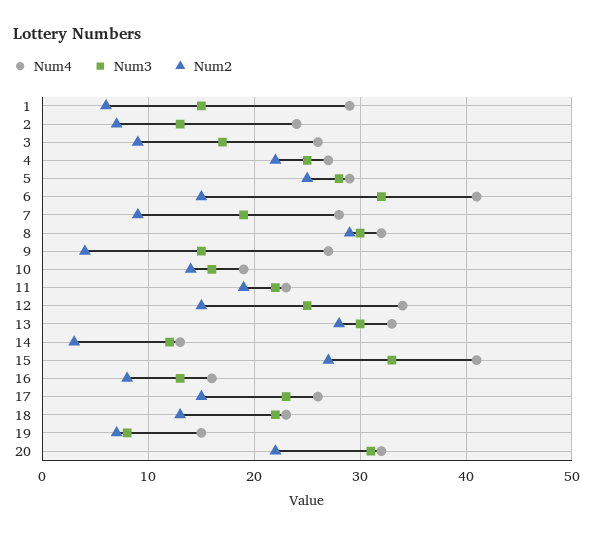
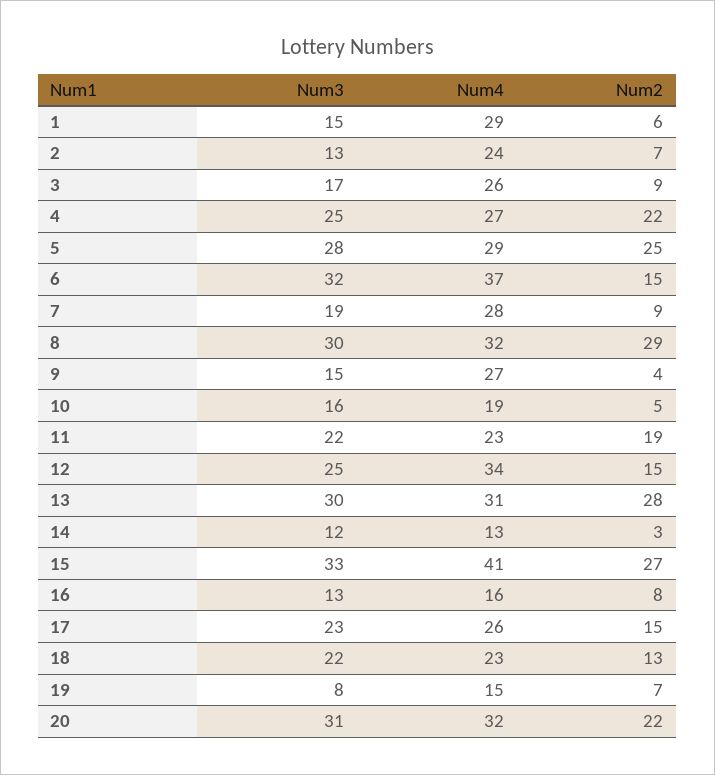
  {
    "Num4": {
      "1": 29,
      "2": 24,
      "3": 26,
      "4": 27,
      "5": 29,
-     "6": 41,
+     "6": 37,
      "7": 28,
      "8": 32,
      "9": 27,
      "10": 19,
      "11": 23,
      "12": 34,
-     "13": 33,
+     "13": 31,
      "14": 13,
      "15": 41,
      "16": 16,
      "17": 26,
      "18": 23,
      "19": 15,
      "20": 32
    },
    "Num3": {
      "1": 15,
      "2": 13,
      "3": 17,
      "4": 25,
      "5": 28,
      "6": 32,
      "7": 19,
      "8": 30,
      "9": 15,
      "10": 16,
      "11": 22,
      "12": 25,
      "13": 30,
      "14": 12,
      "15": 33,
      "16": 13,
      "17": 23,
      "18": 22,
      "19": 8,
      "20": 31
    },
    "Num2": {
      "1": 6,
      "2": 7,
      "3": 9,
      "4": 22,
      "5": 25,
      "6": 15,
      "7": 9,
      "8": 29,
      "9": 4,
-     "10": 14,
+     "10": 5,
      "11": 19,
      "12": 15,
      "13": 28,
      "14": 3,
      "15": 27,
      "16": 8,
      "17": 15,
      "18": 13,
      "19": 7,
      "20": 22
    }
  }

